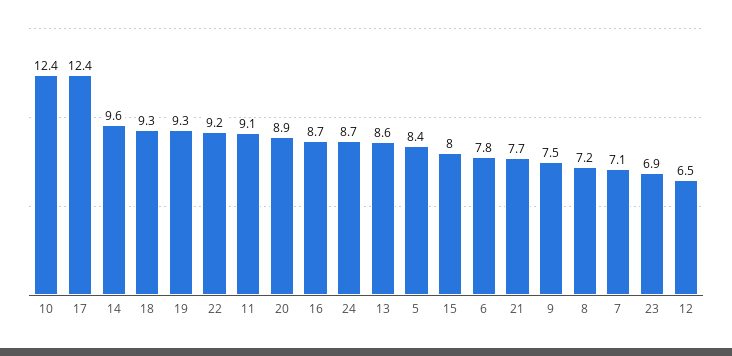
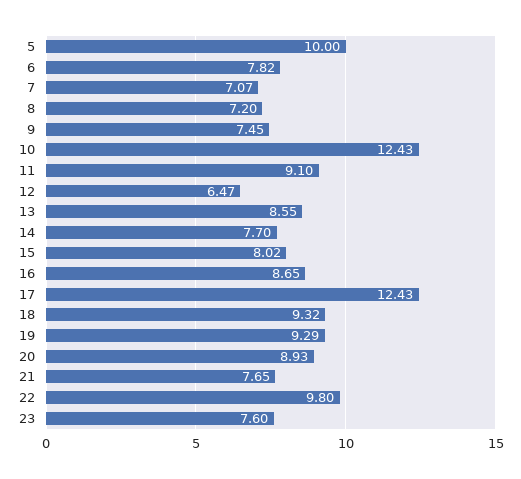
  {
    "10": 12.43,
    "17": 12.43,
-   "14": 9.6,
+   "14": 7.7,
    "18": 9.32,
    "19": 9.29,
-   "22": 9.2,
+   "22": 9.8,
    "11": 9.1,
    "20": 8.93,
    "16": 8.65,
-   "24": 8.7,
    "13": 8.55,
-   "5": 8.4,
+   "5": 10,
    "15": 8.02,
    "6": 7.82,
    "21": 7.65,
    "9": 7.45,
    "8": 7.2,
    "7": 7.07,
-   "23": 6.9,
+   "23": 7.6,
    "12": 6.47
  }

